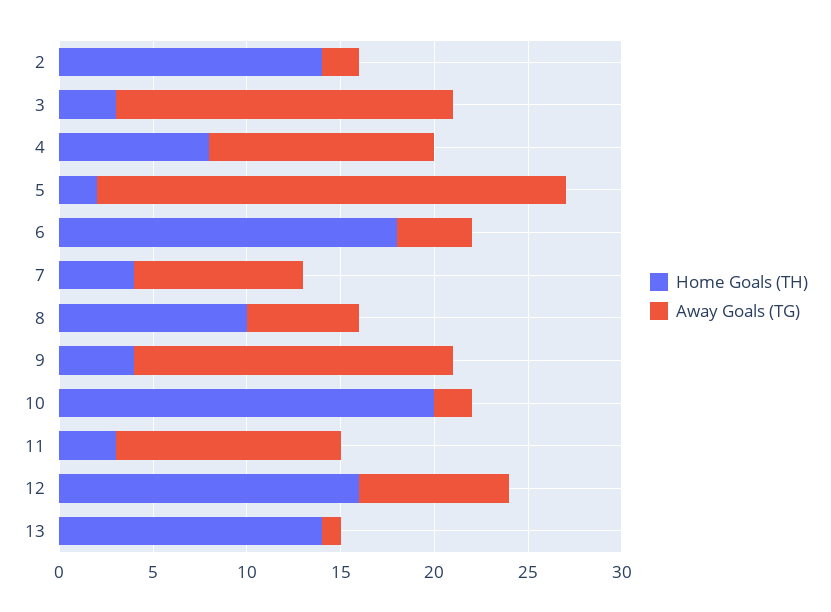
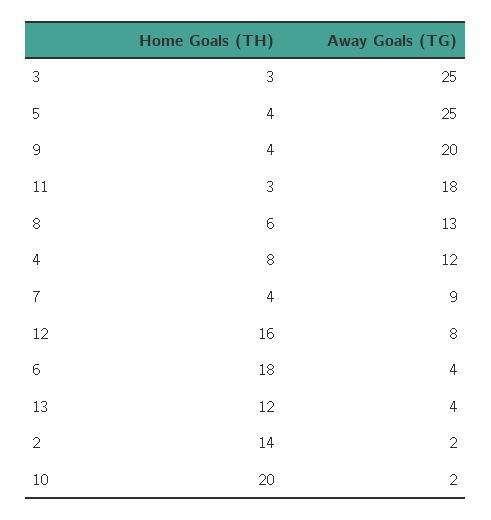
  {
    "Home Goals (TH)": {
      "2": 14,
      "3": 3,
      "4": 8,
-     "5": 2,
+     "5": 4,
      "6": 18,
      "7": 4,
-     "8": 10,
+     "8": 6,
      "9": 4,
      "10": 20,
      "11": 3,
      "12": 16,
-     "13": 14
+     "13": 12
    },
    "Away Goals (TG)": {
      "2": 2,
-     "3": 18,
+     "3": 25,
      "4": 12,
      "5": 25,
      "6": 4,
      "7": 9,
-     "8": 6,
+     "8": 13,
-     "9": 17,
+     "9": 20,
      "10": 2,
-     "11": 12,
+     "11": 18,
      "12": 8,
-     "13": 1
+     "13": 4
    }
  }

